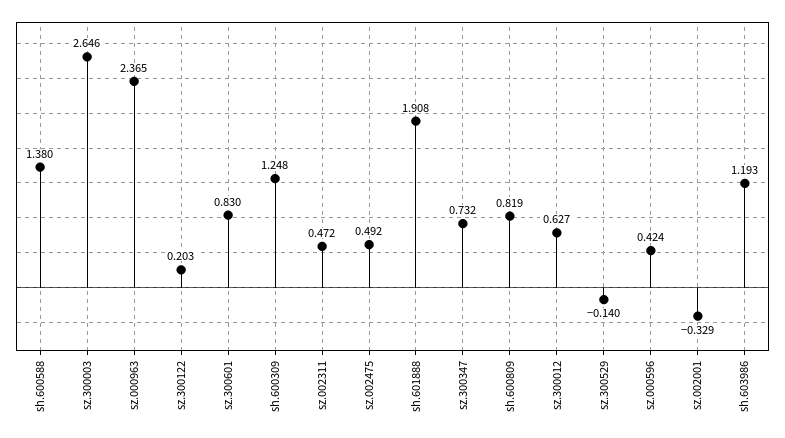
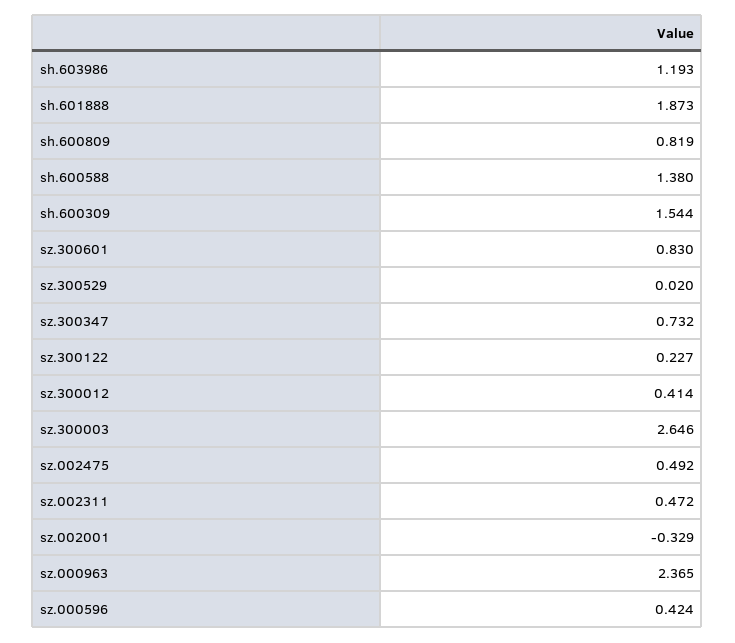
  {
    "sh.600588": 1.38,
    "sz.300003": 2.646,
    "sz.000963": 2.365,
-   "sz.300122": 0.203,
+   "sz.300122": 0.227,
    "sz.300601": 0.83,
-   "sh.600309": 1.248,
+   "sh.600309": 1.544,
    "sz.002311": 0.472,
    "sz.002475": 0.492,
-   "sh.601888": 1.908,
+   "sh.601888": 1.873,
    "sz.300347": 0.732,
    "sh.600809": 0.819,
-   "sz.300012": 0.627,
+   "sz.300012": 0.414,
-   "sz.300529": -0.14,
+   "sz.300529": 0.02,
    "sz.000596": 0.424,
    "sz.002001": -0.329,
    "sh.603986": 1.193
  }

